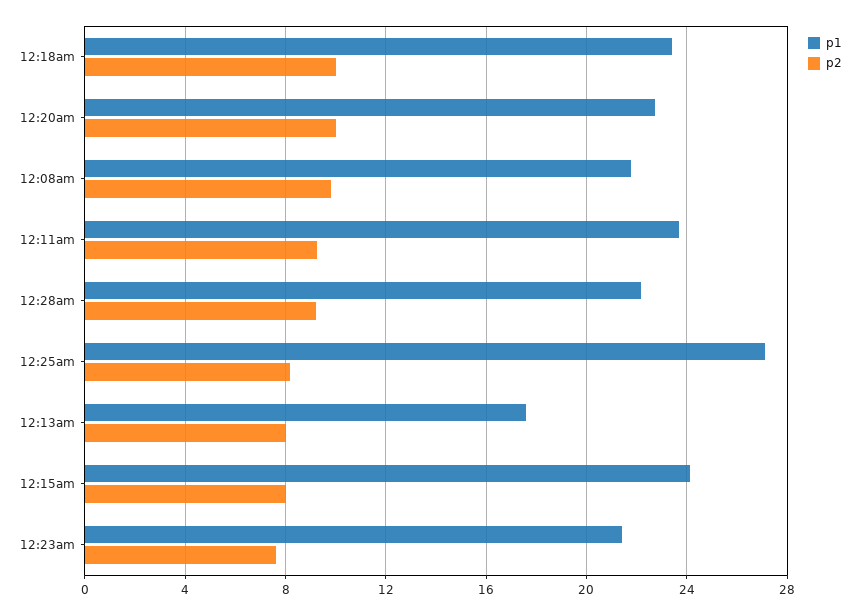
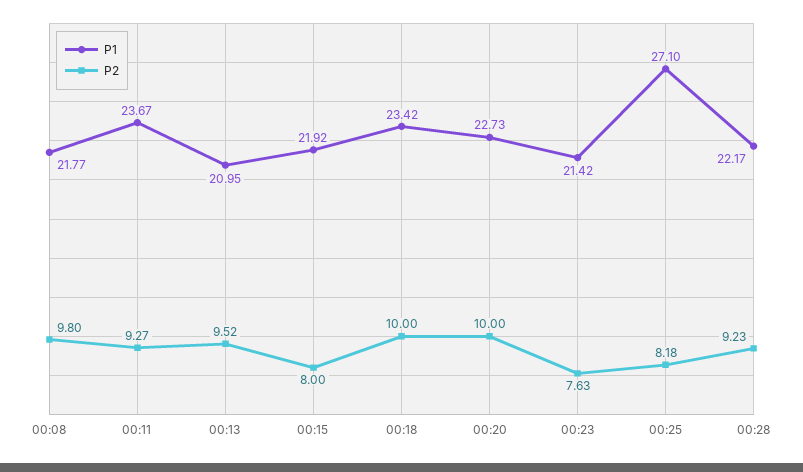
  {
    "p1": {
      "12:18am": 23.42,
      "12:20am": 22.73,
      "12:08am": 21.77,
      "12:11am": 23.67,
      "12:28am": 22.17,
      "12:25am": 27.1,
-     "12:13am": 17.5,
+     "12:13am": 20.95,
-     "12:15am": 24,
+     "12:15am": 21.92,
      "12:23am": 21.42
    },
    "p2": {
      "12:18am": 10,
      "12:20am": 10,
      "12:08am": 9.8,
      "12:11am": 9.27,
      "12:28am": 9.23,
      "12:25am": 8.18,
-     "12:13am": 8,
+     "12:13am": 9.52,
      "12:15am": 8,
      "12:23am": 7.63
    }
  }

